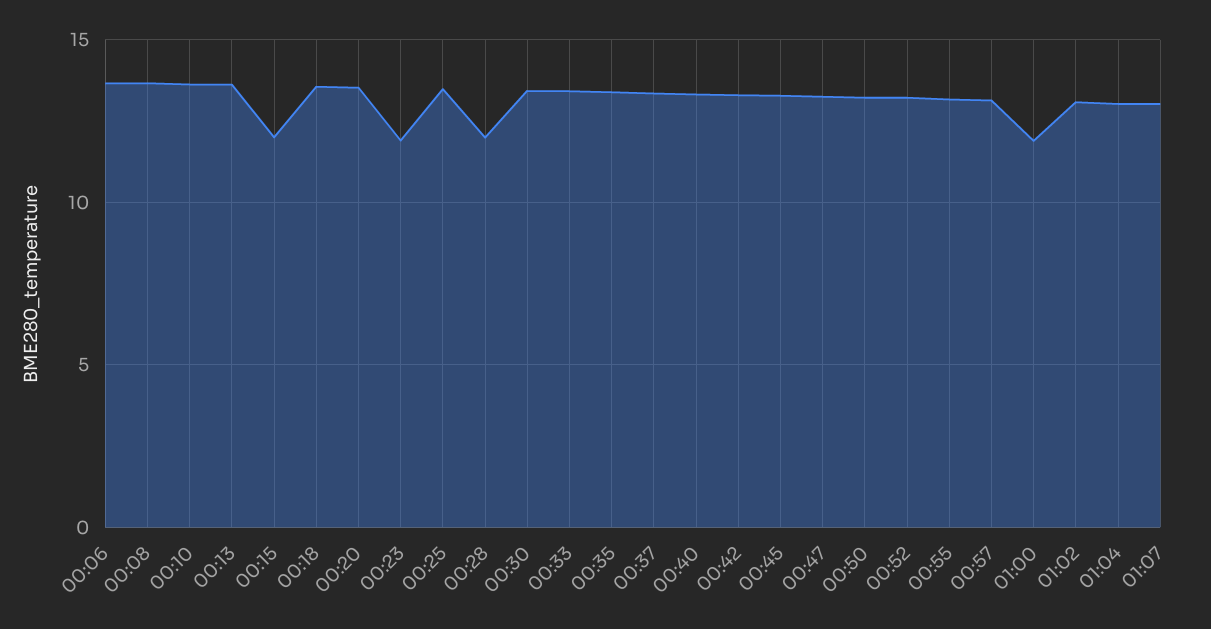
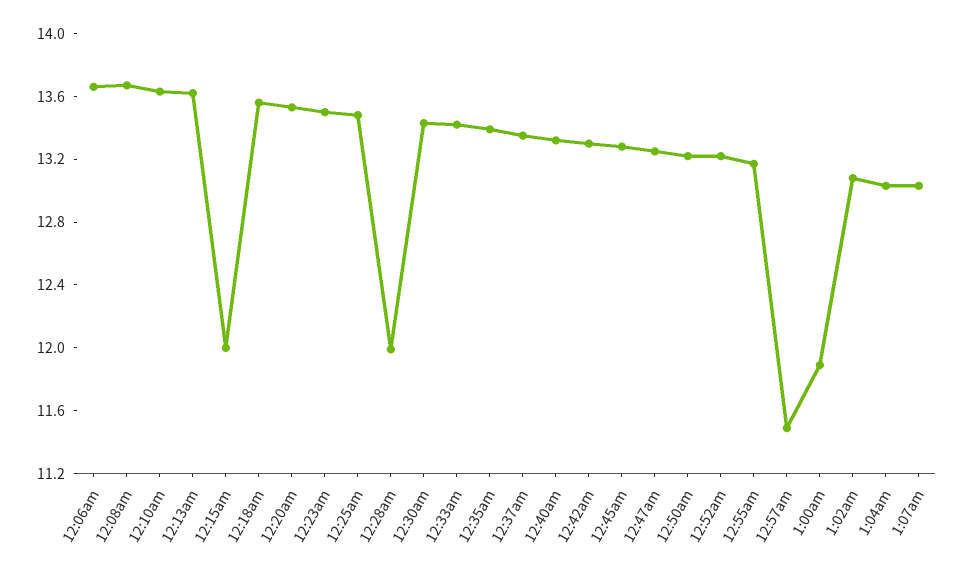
  {
    "00:06": 13.7,
    "00:08": 13.7,
    "00:10": 13.6,
    "00:13": 13.6,
    "00:15": 12,
    "00:18": 13.6,
    "00:20": 13.5,
-   "00:23": 12,
+   "00:23": 13.5,
    "00:25": 13.5,
    "00:28": 12,
    "00:30": 13.4,
    "00:33": 13.4,
    "00:35": 13.4,
    "00:37": 13.4,
    "00:40": 13.3,
    "00:42": 13.3,
    "00:45": 13.3,
    "00:47": 13.3,
    "00:50": 13.2,
    "00:52": 13.2,
    "00:55": 13.2,
-   "00:57": 13,
+   "00:57": 11.5,
    "01:00": 11.9,
    "01:02": 13.1,
    "01:04": 13,
    "01:07": 13
  }

